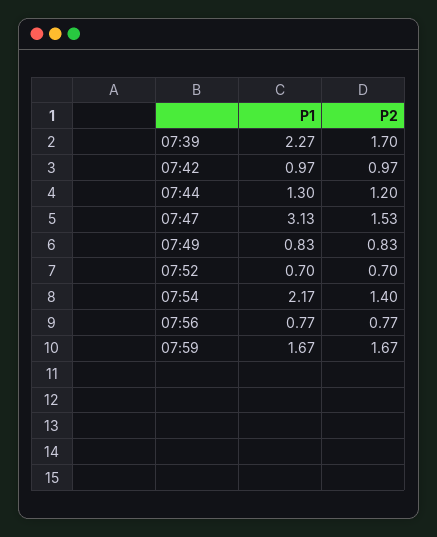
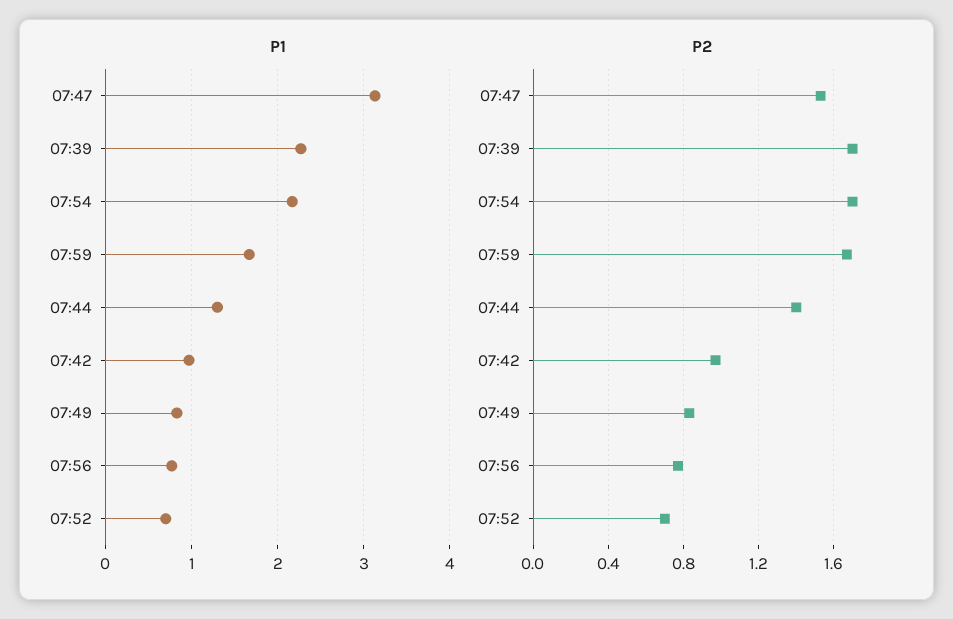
  {
    "P1": {
      "07:39": 2.27,
      "07:42": 0.97,
      "07:44": 1.3,
      "07:47": 3.13,
      "07:49": 0.83,
      "07:52": 0.7,
      "07:54": 2.17,
      "07:56": 0.77,
      "07:59": 1.67
    },
    "P2": {
      "07:39": 1.7,
      "07:42": 0.97,
-     "07:44": 1.2,
+     "07:44": 1.4,
      "07:47": 1.53,
      "07:49": 0.83,
      "07:52": 0.7,
-     "07:54": 1.4,
+     "07:54": 1.7,
      "07:56": 0.77,
      "07:59": 1.67
    }
  }

